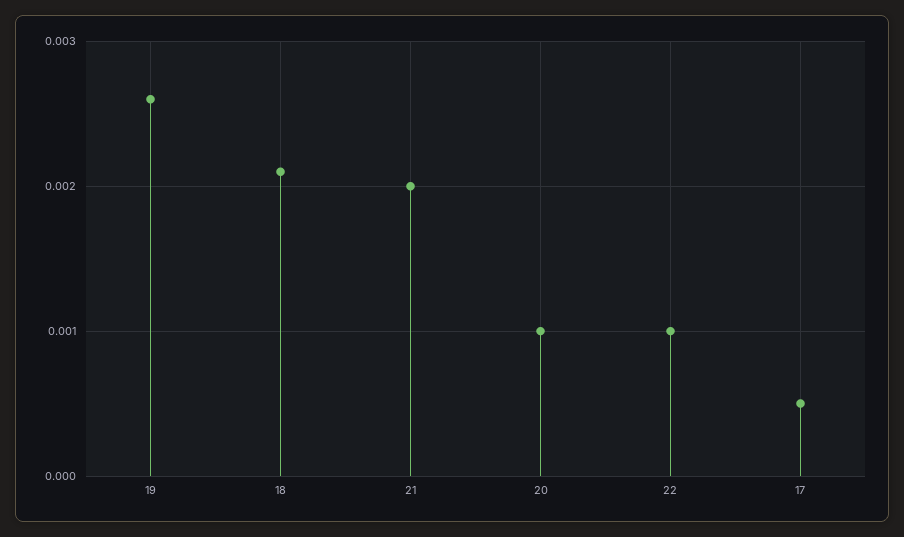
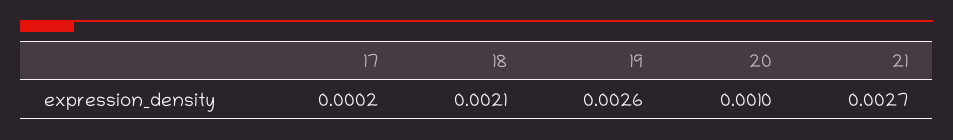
  {
    "19": 0.0026,
    "18": 0.0021,
-   "21": 0.002,
+   "21": 0.0027,
    "20": 0.001,
-   "22": 0.001,
-   "17": 0.0005
+   "17": 0.0002
  }

